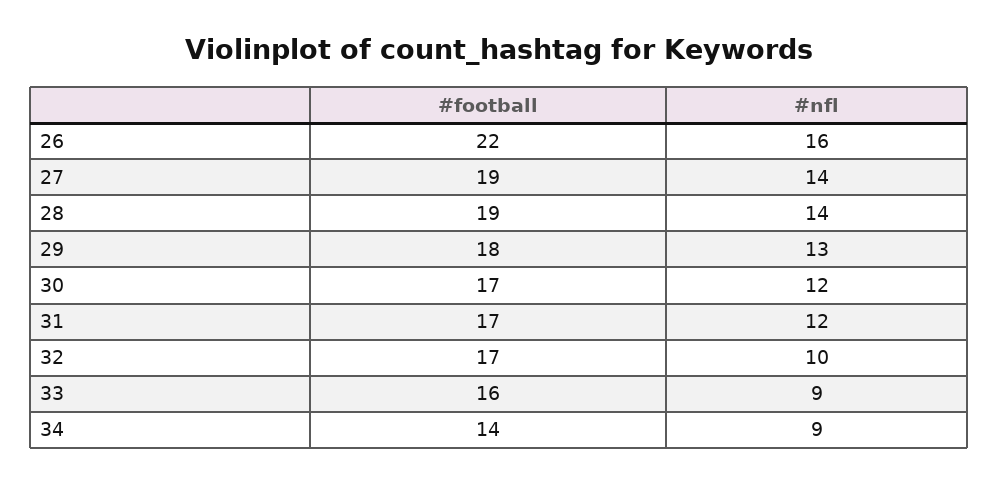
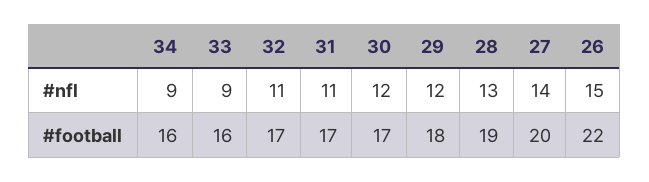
  {
    "#football": {
      "26": 22,
-     "27": 19,
+     "27": 20,
      "28": 19,
      "29": 18,
      "30": 17,
      "31": 17,
      "32": 17,
      "33": 16,
-     "34": 14
+     "34": 16
    },
    "#nfl": {
-     "26": 16,
+     "26": 15,
      "27": 14,
-     "28": 14,
+     "28": 13,
-     "29": 13,
+     "29": 12,
      "30": 12,
-     "31": 12,
+     "31": 11,
-     "32": 10,
+     "32": 11,
      "33": 9,
      "34": 9
    }
  }

